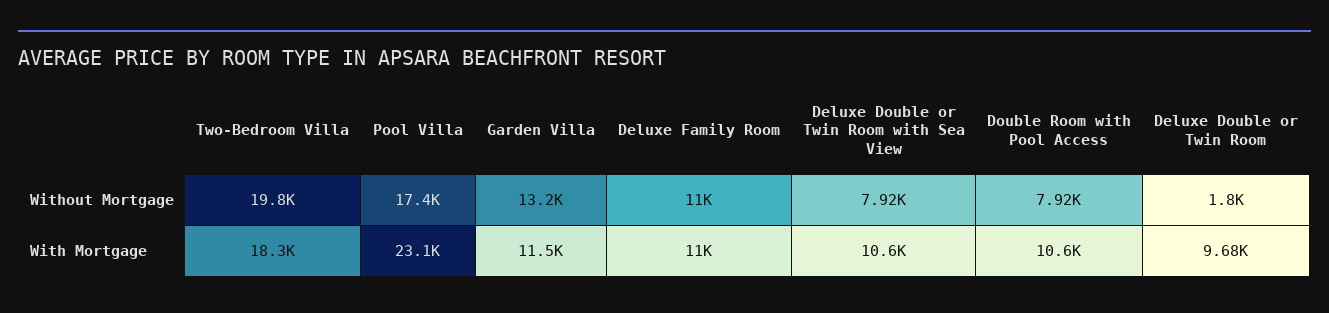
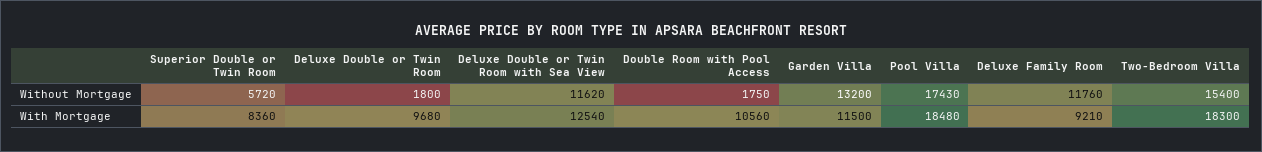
  {
    "Two-Bedroom Villa": {
-     "Without Mortgage": 19800,
+     "Without Mortgage": 15400,
      "With Mortgage": 18300
    },
    "Pool Villa": {
      "Without Mortgage": 17430,
-     "With Mortgage": 23100
+     "With Mortgage": 18480
    },
    "Garden Villa": {
      "Without Mortgage": 13200,
      "With Mortgage": 11500
    },
    "Deluxe Family Room": {
-     "Without Mortgage": 11000,
+     "Without Mortgage": 11760,
-     "With Mortgage": 11000
+     "With Mortgage": 9210
    },
    "Deluxe Double or Twin Room with Sea View": {
-     "Without Mortgage": 7920,
+     "Without Mortgage": 11620,
-     "With Mortgage": 10600
+     "With Mortgage": 12540
    },
    "Double Room with Pool Access": {
-     "Without Mortgage": 7920,
+     "Without Mortgage": 1750,
      "With Mortgage": 10560
    },
    "Deluxe Double or Twin Room": {
      "Without Mortgage": 1800,
      "With Mortgage": 9680
-   }
+   },
+   "Superior Double or Twin Room": {
+     "Without Mortgage": 5720,
+     "With Mortgage": 8360
+   }
  }

